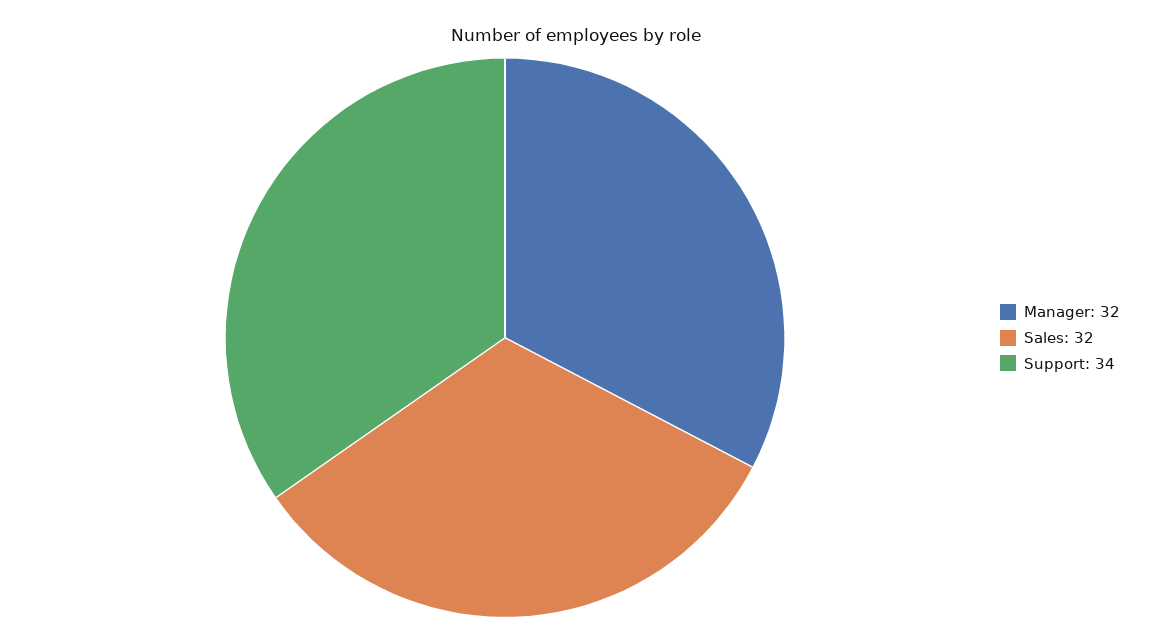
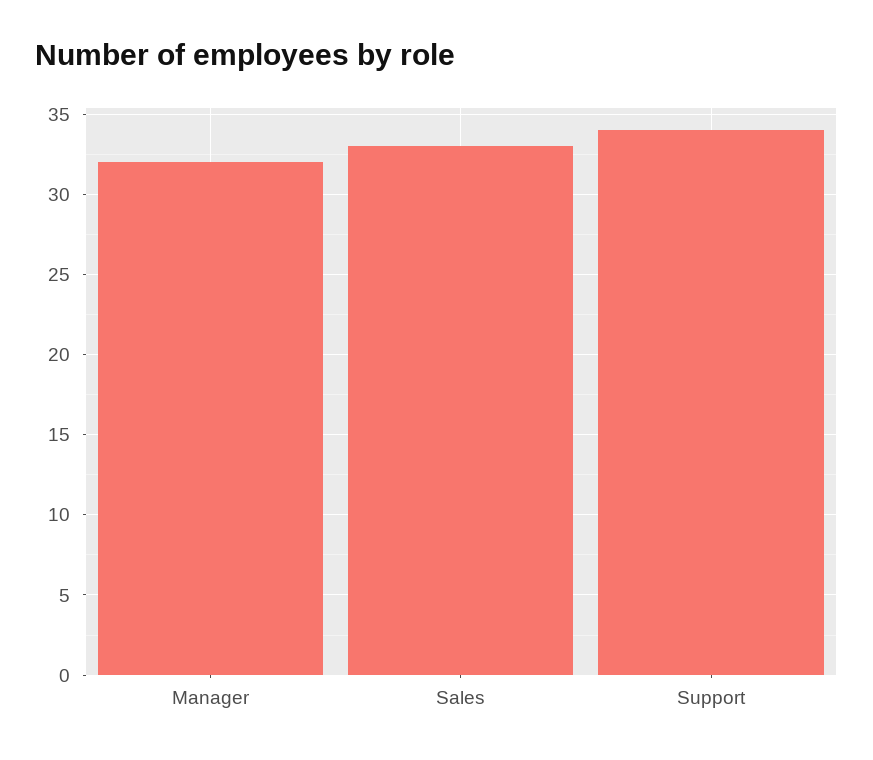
  {
    "Manager": 32,
-   "Sales": 32,
+   "Sales": 33,
    "Support": 34
  }

